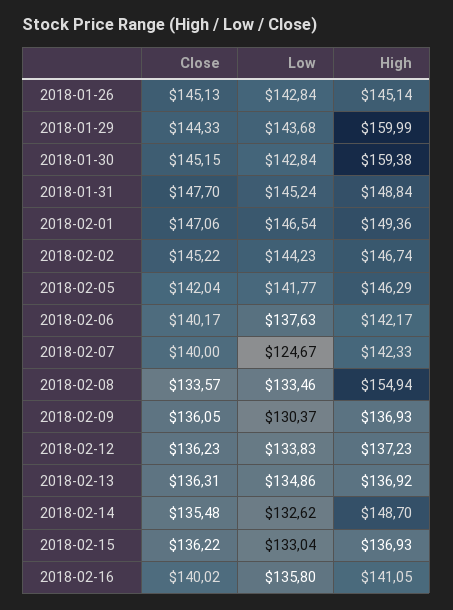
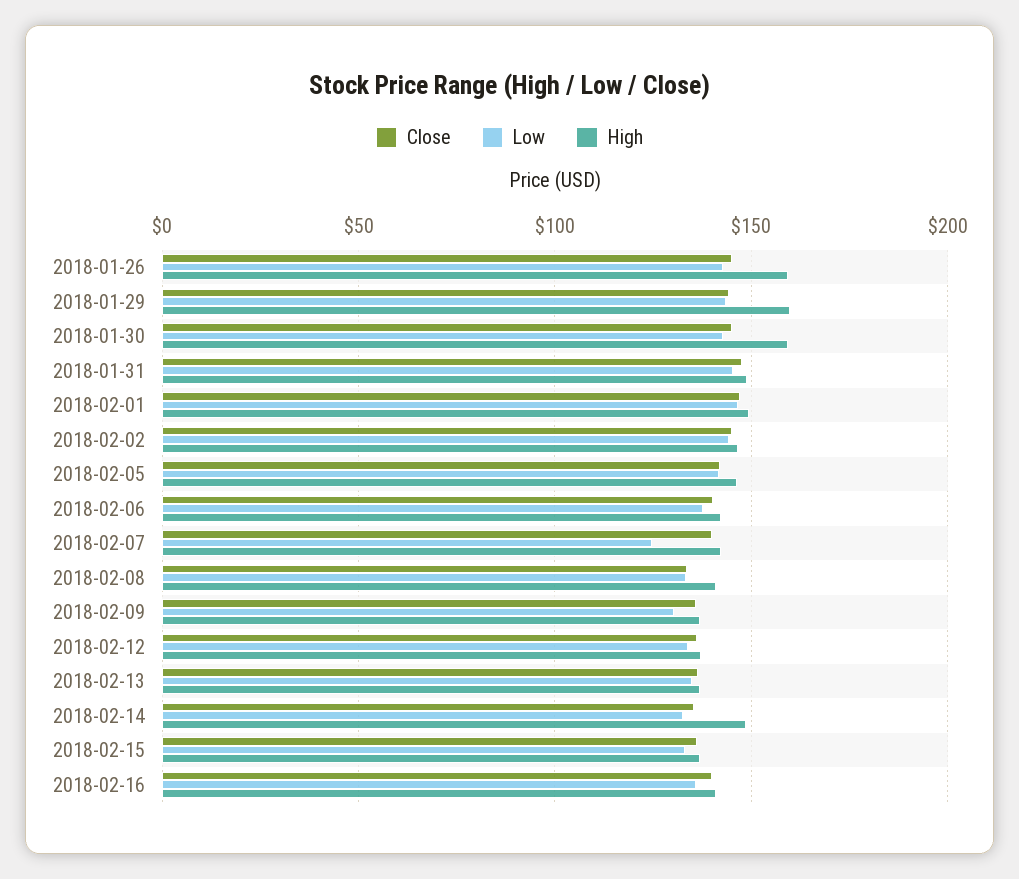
  {
    "Close": {
      "2018-01-26": 145.13,
      "2018-01-29": 144.33,
      "2018-01-30": 145.15,
      "2018-01-31": 147.7,
      "2018-02-01": 147.06,
      "2018-02-02": 145.22,
      "2018-02-05": 142.04,
      "2018-02-06": 140.17,
      "2018-02-07": 140,
      "2018-02-08": 133.57,
      "2018-02-09": 136.05,
      "2018-02-12": 136.23,
      "2018-02-13": 136.31,
      "2018-02-14": 135.48,
      "2018-02-15": 136.22,
      "2018-02-16": 140.02
    },
    "Low": {
      "2018-01-26": 142.84,
      "2018-01-29": 143.68,
      "2018-01-30": 142.84,
      "2018-01-31": 145.24,
      "2018-02-01": 146.54,
      "2018-02-02": 144.23,
      "2018-02-05": 141.77,
      "2018-02-06": 137.63,
      "2018-02-07": 124.67,
      "2018-02-08": 133.46,
      "2018-02-09": 130.37,
      "2018-02-12": 133.83,
      "2018-02-13": 134.86,
      "2018-02-14": 132.62,
      "2018-02-15": 133.04,
      "2018-02-16": 135.8
    },
    "High": {
-     "2018-01-26": 145.14,
+     "2018-01-26": 160,
      "2018-01-29": 159.99,
      "2018-01-30": 159.38,
      "2018-01-31": 148.84,
      "2018-02-01": 149.36,
      "2018-02-02": 146.74,
      "2018-02-05": 146.29,
      "2018-02-06": 142.17,
      "2018-02-07": 142.33,
-     "2018-02-08": 154.94,
+     "2018-02-08": 140,
      "2018-02-09": 136.93,
      "2018-02-12": 137.23,
      "2018-02-13": 136.92,
      "2018-02-14": 148.7,
      "2018-02-15": 136.93,
      "2018-02-16": 141.05
    }
  }

